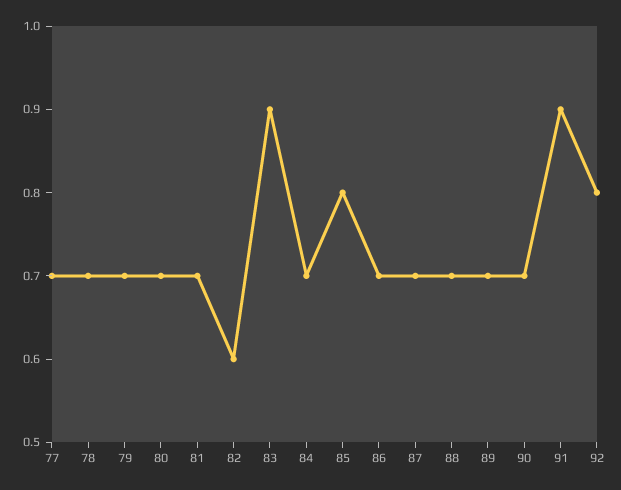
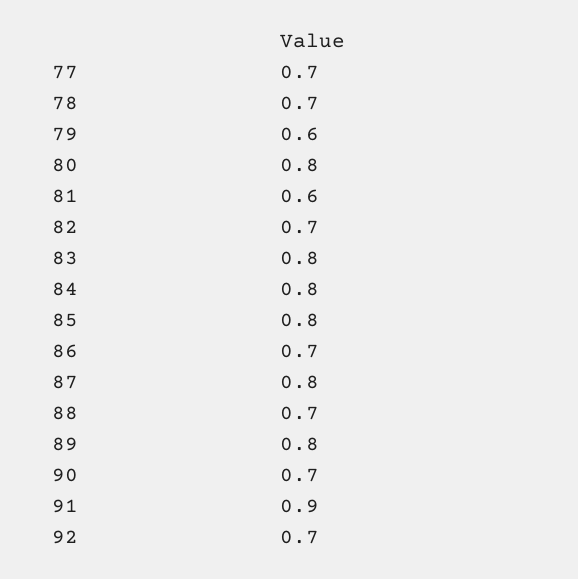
  {
    "77": 0.7,
    "78": 0.7,
-   "79": 0.7,
+   "79": 0.6,
-   "80": 0.7,
+   "80": 0.8,
-   "81": 0.7,
+   "81": 0.6,
-   "82": 0.6,
+   "82": 0.7,
-   "83": 0.9,
+   "83": 0.8,
-   "84": 0.7,
+   "84": 0.8,
    "85": 0.8,
    "86": 0.7,
-   "87": 0.7,
+   "87": 0.8,
    "88": 0.7,
-   "89": 0.7,
+   "89": 0.8,
    "90": 0.7,
    "91": 0.9,
-   "92": 0.8
+   "92": 0.7
  }

